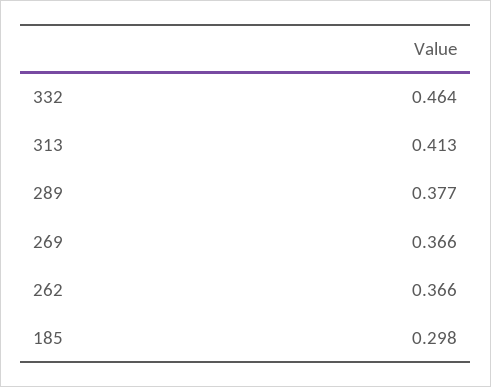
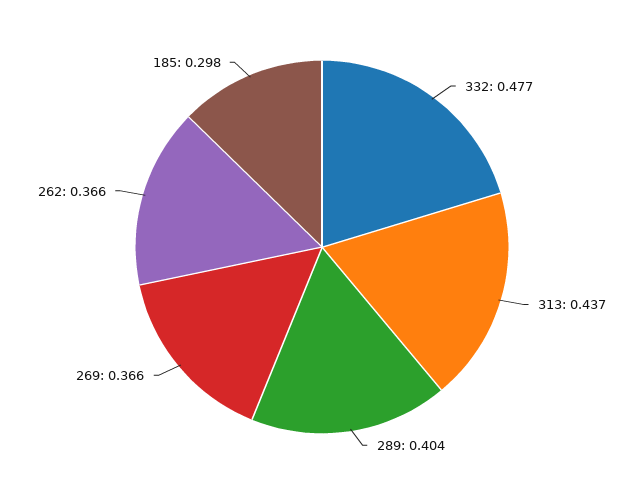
  {
-   "332": 0.464,
+   "332": 0.477,
-   "313": 0.413,
+   "313": 0.437,
-   "289": 0.377,
+   "289": 0.404,
    "269": 0.366,
    "262": 0.366,
    "185": 0.298
  }

